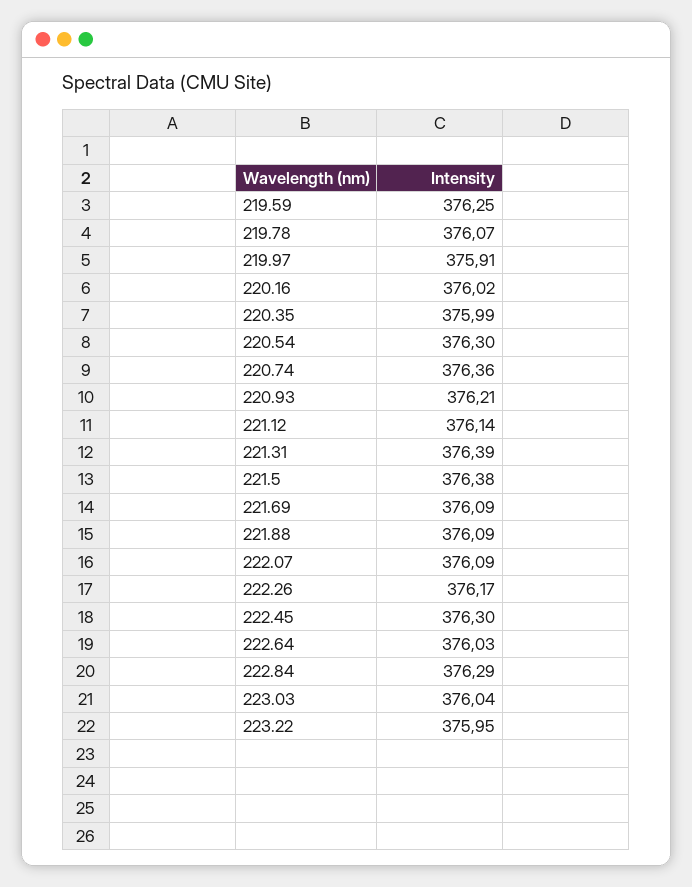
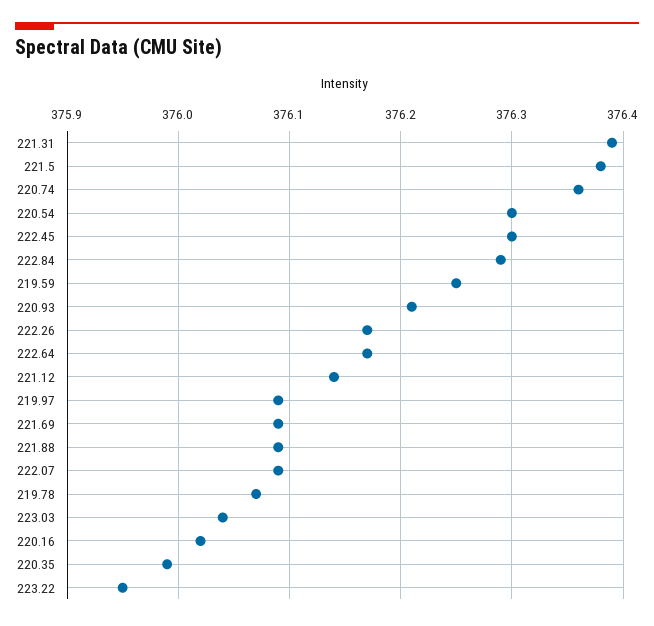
  {
    "219.59": 376.25,
    "219.78": 376.07,
-   "219.97": 375.91,
+   "219.97": 376.09,
    "220.16": 376.02,
    "220.35": 375.99,
    "220.54": 376.3,
    "220.74": 376.36,
    "220.93": 376.21,
    "221.12": 376.14,
    "221.31": 376.39,
    "221.5": 376.38,
    "221.69": 376.09,
    "221.88": 376.09,
    "222.07": 376.09,
    "222.26": 376.17,
    "222.45": 376.3,
-   "222.64": 376.03,
+   "222.64": 376.17,
    "222.84": 376.29,
    "223.03": 376.04,
    "223.22": 375.95
  }

